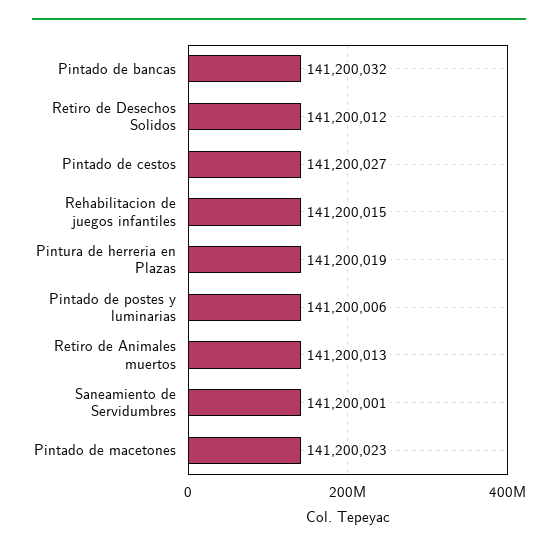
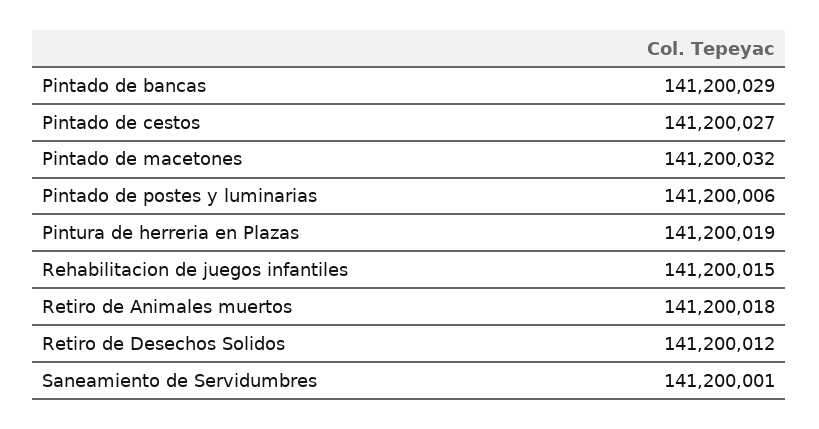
  {
-   "Pintado de bancas": 141200032,
+   "Pintado de bancas": 141200029,
    "Retiro de Desechos Solidos": 141200012,
    "Pintado de cestos": 141200027,
    "Rehabilitacion de juegos infantiles": 141200015,
    "Pintura de herreria en Plazas": 141200019,
    "Pintado de postes y luminarias": 141200006,
-   "Retiro de Animales muertos": 141200013,
+   "Retiro de Animales muertos": 141200018,
    "Saneamiento de Servidumbres": 141200001,
-   "Pintado de macetones": 141200023
+   "Pintado de macetones": 141200032
  }

